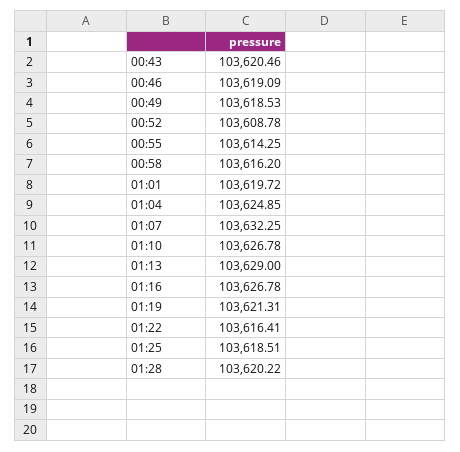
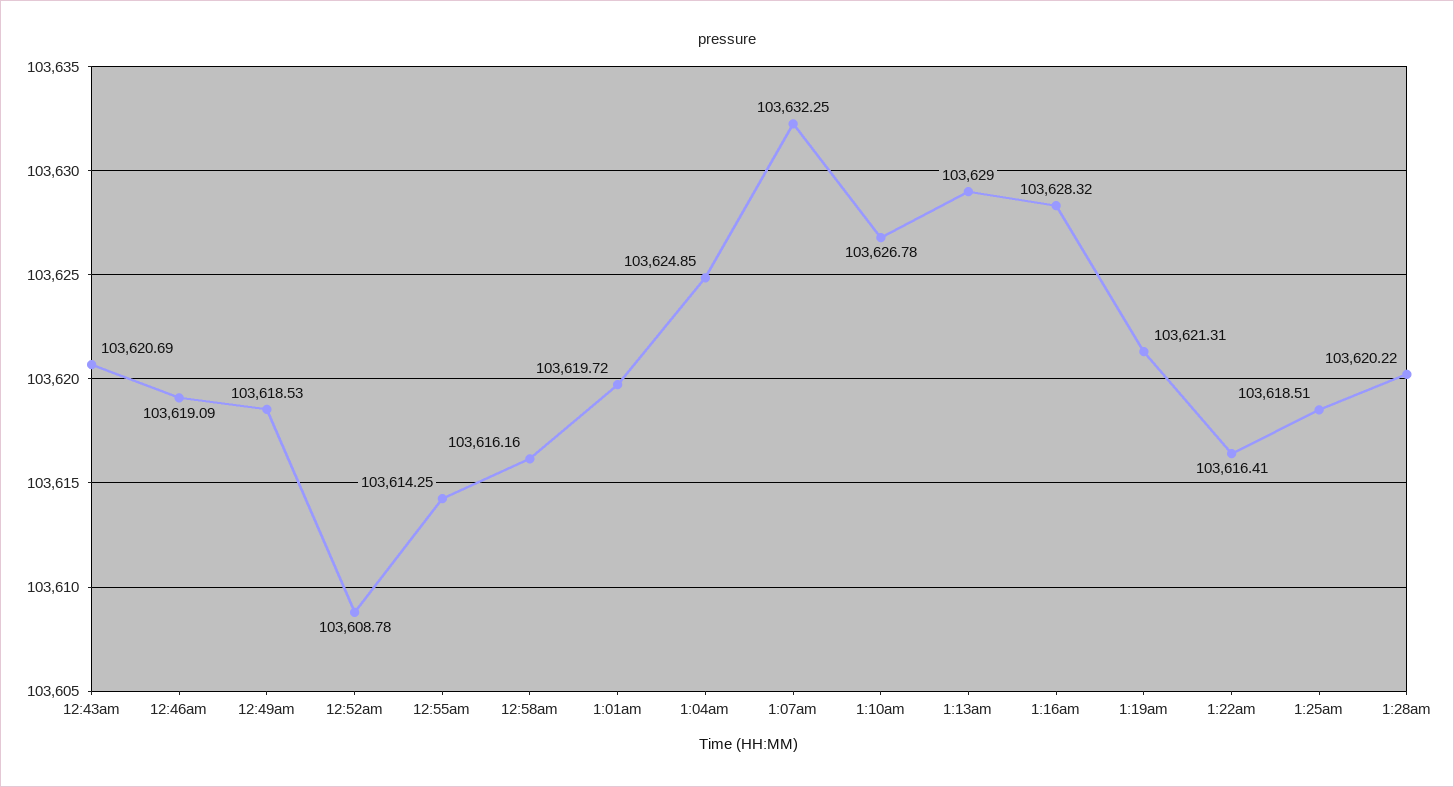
  {
-   "00:43": 103620.46,
+   "00:43": 103620.69,
    "00:46": 103619.09,
    "00:49": 103618.53,
    "00:52": 103608.78,
    "00:55": 103614.25,
-   "00:58": 103616.2,
+   "00:58": 103616.16,
    "01:01": 103619.72,
    "01:04": 103624.85,
    "01:07": 103632.25,
    "01:10": 103626.78,
    "01:13": 103629,
-   "01:16": 103626.78,
+   "01:16": 103628.32,
    "01:19": 103621.31,
    "01:22": 103616.41,
    "01:25": 103618.51,
    "01:28": 103620.22
  }

